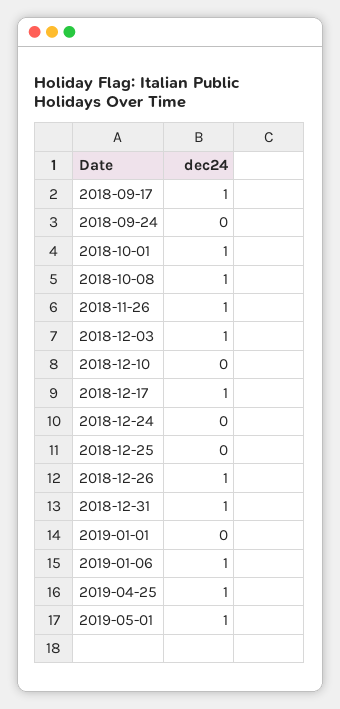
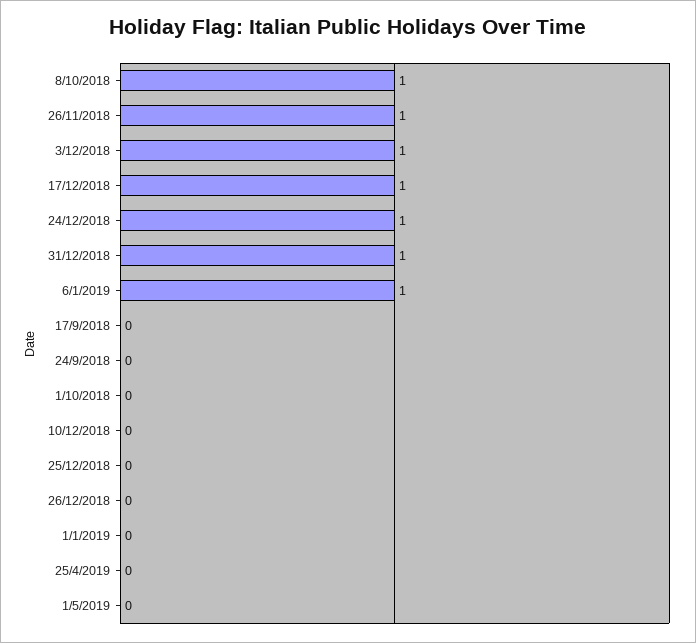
  {
-   "2018-09-17": 1,
+   "2018-09-17": 0,
    "2018-09-24": 0,
-   "2018-10-01": 1,
+   "2018-10-01": 0,
    "2018-10-08": 1,
    "2018-11-26": 1,
    "2018-12-03": 1,
    "2018-12-10": 0,
    "2018-12-17": 1,
-   "2018-12-24": 0,
+   "2018-12-24": 1,
    "2018-12-25": 0,
-   "2018-12-26": 1,
+   "2018-12-26": 0,
    "2018-12-31": 1,
    "2019-01-01": 0,
    "2019-01-06": 1,
-   "2019-04-25": 1,
+   "2019-04-25": 0,
-   "2019-05-01": 1
+   "2019-05-01": 0
  }

